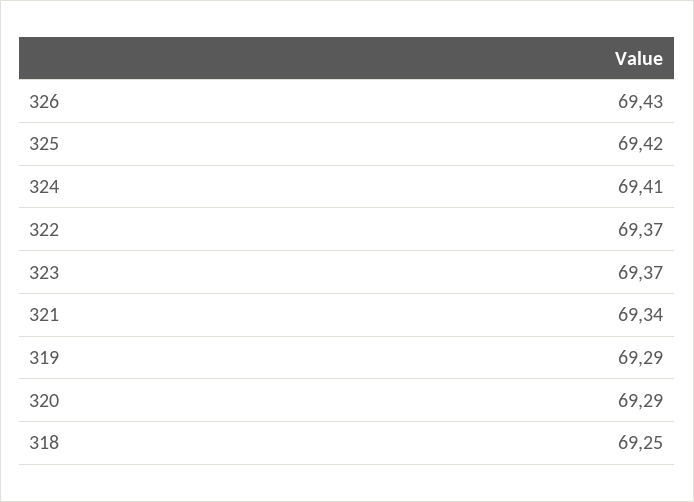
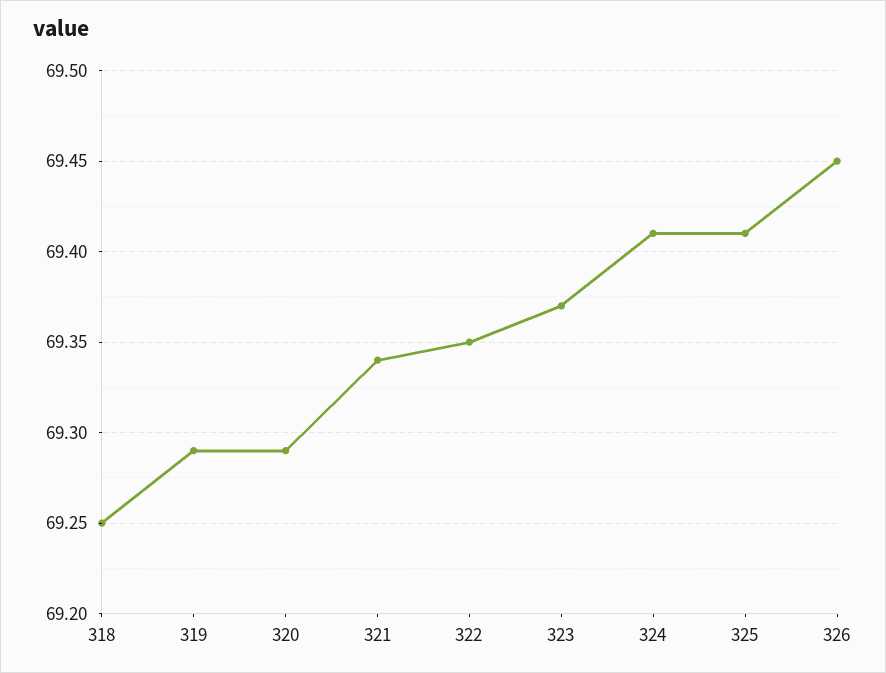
  {
-   "326": 69.43,
+   "326": 69.45,
-   "325": 69.42,
+   "325": 69.41,
    "324": 69.41,
-   "322": 69.37,
+   "322": 69.35,
    "323": 69.37,
    "321": 69.34,
    "319": 69.29,
    "320": 69.29,
    "318": 69.25
  }

